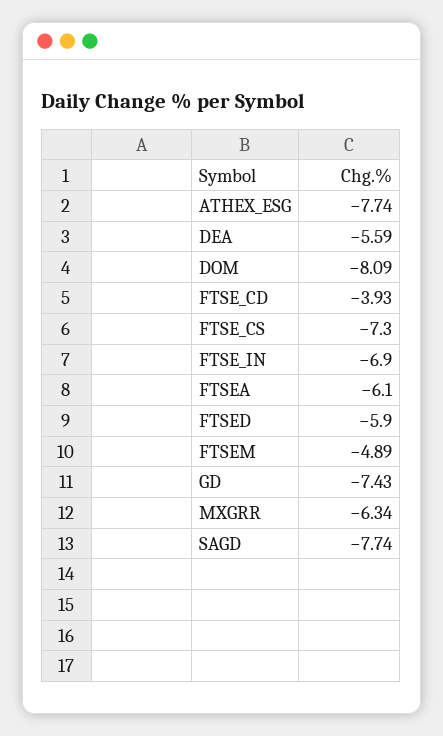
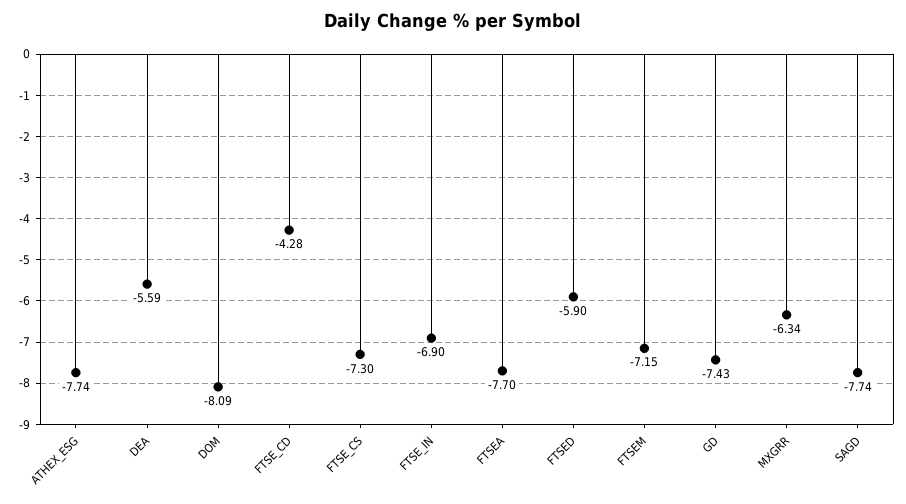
  {
    "ATHEX_ESG": -7.74,
    "DEA": -5.59,
    "DOM": -8.09,
-   "FTSE_CD": -3.93,
+   "FTSE_CD": -4.28,
    "FTSE_CS": -7.3,
    "FTSE_IN": -6.9,
-   "FTSEA": -6.1,
+   "FTSEA": -7.7,
    "FTSED": -5.9,
-   "FTSEM": -4.89,
+   "FTSEM": -7.15,
    "GD": -7.43,
    "MXGRR": -6.34,
    "SAGD": -7.74
  }

